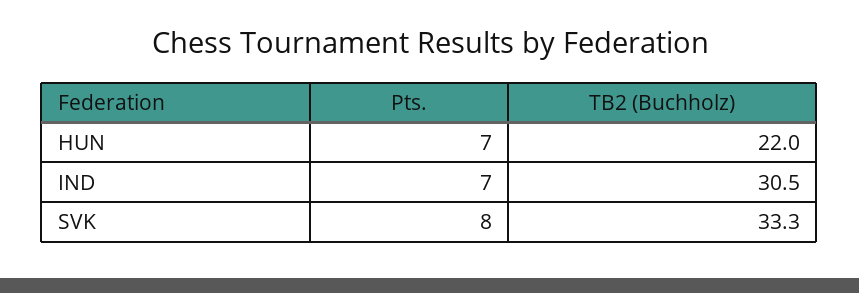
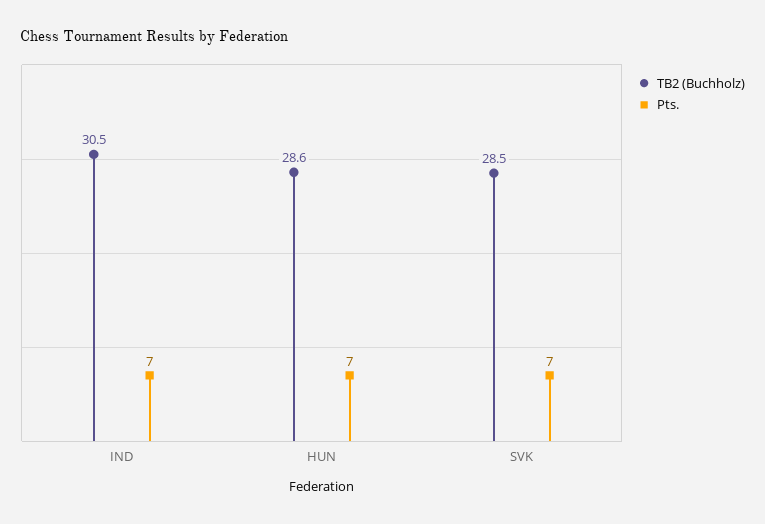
  {
    "Pts.": {
      "HUN": 7,
      "IND": 7,
-     "SVK": 8
+     "SVK": 7
    },
    "TB2 (Buchholz)": {
-     "HUN": 22,
+     "HUN": 28.6,
      "IND": 30.5,
-     "SVK": 33.3
+     "SVK": 28.5
    }
  }

